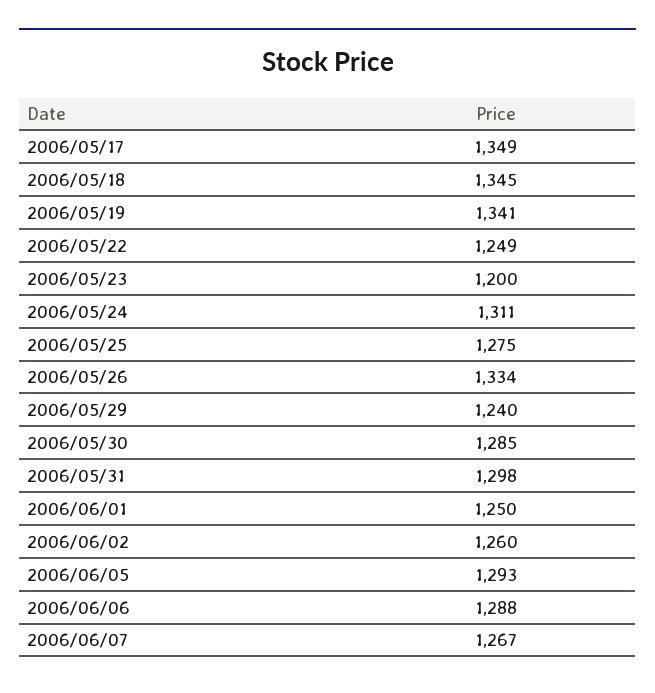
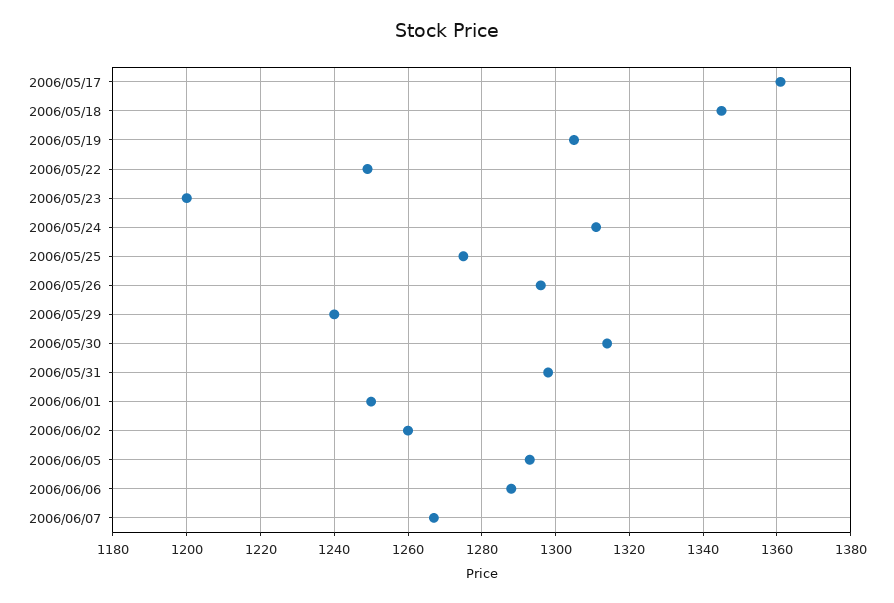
  {
-   "2006/05/17": 1349,
+   "2006/05/17": 1360,
    "2006/05/18": 1345,
-   "2006/05/19": 1341,
+   "2006/05/19": 1305,
    "2006/05/22": 1249,
    "2006/05/23": 1200,
    "2006/05/24": 1311,
    "2006/05/25": 1275,
-   "2006/05/26": 1334,
+   "2006/05/26": 1295,
    "2006/05/29": 1240,
-   "2006/05/30": 1285,
+   "2006/05/30": 1315,
    "2006/05/31": 1298,
    "2006/06/01": 1250,
    "2006/06/02": 1260,
    "2006/06/05": 1293,
    "2006/06/06": 1288,
    "2006/06/07": 1267
  }

